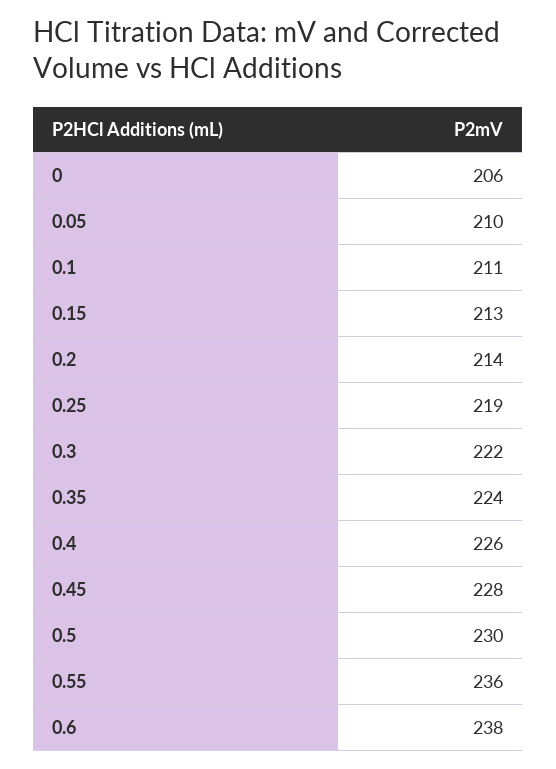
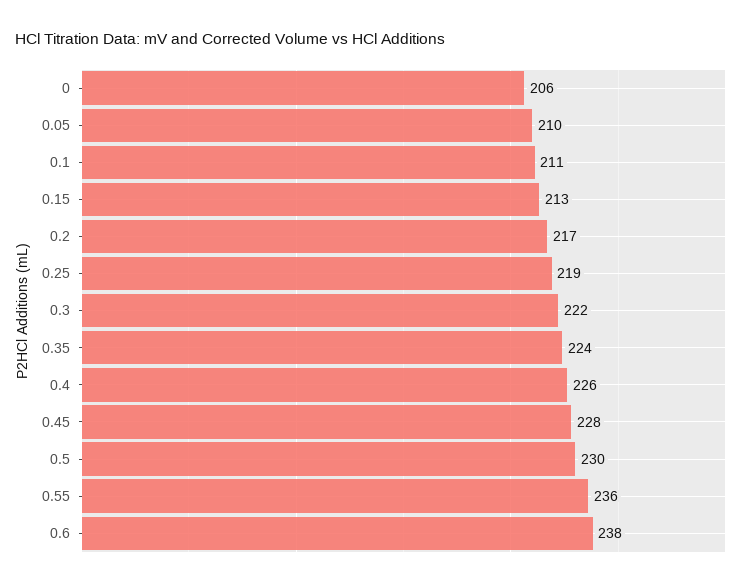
  {
    "0": 206,
    "0.05": 210,
    "0.1": 211,
    "0.15": 213,
-   "0.2": 214,
+   "0.2": 217,
    "0.25": 219,
    "0.3": 222,
    "0.35": 224,
    "0.4": 226,
    "0.45": 228,
    "0.5": 230,
    "0.55": 236,
    "0.6": 238
  }

